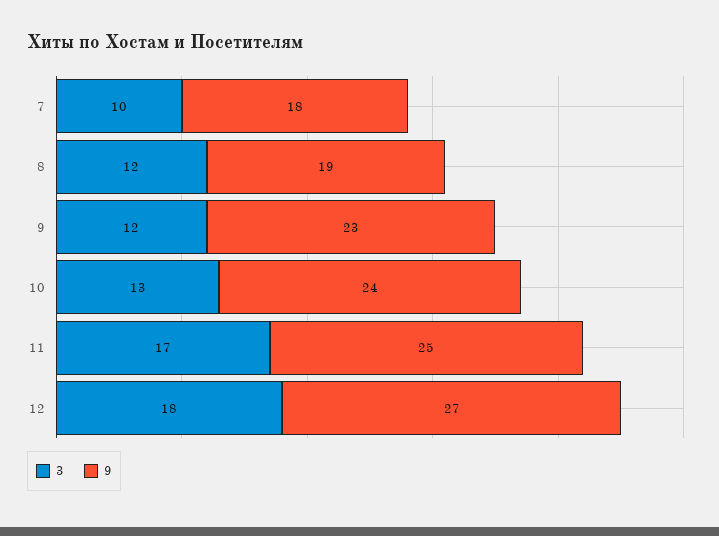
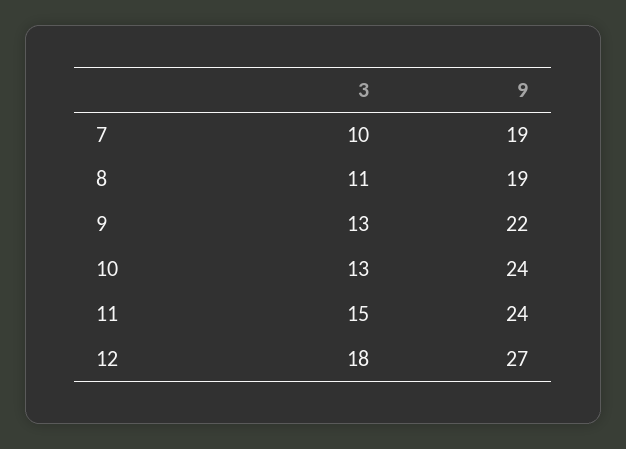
  {
    "3": {
      "7": 10,
-     "8": 12,
+     "8": 11,
-     "9": 12,
+     "9": 13,
      "10": 13,
-     "11": 17,
+     "11": 15,
      "12": 18
    },
    "9": {
-     "7": 18,
+     "7": 19,
      "8": 19,
-     "9": 23,
+     "9": 22,
      "10": 24,
-     "11": 25,
+     "11": 24,
      "12": 27
    }
  }

